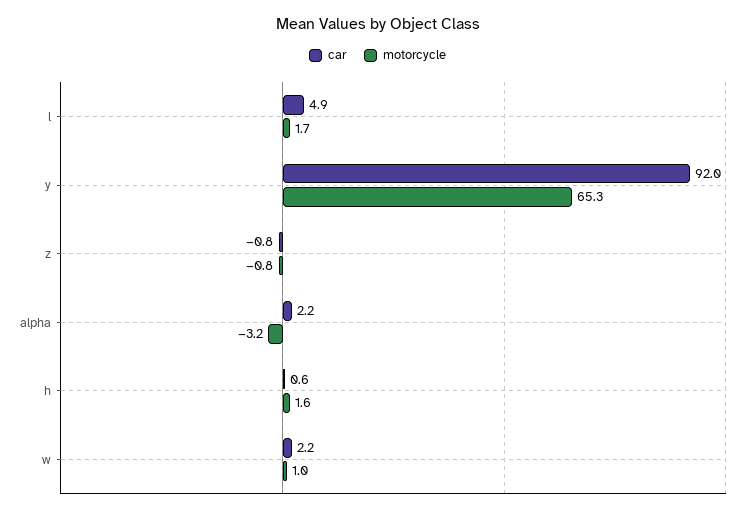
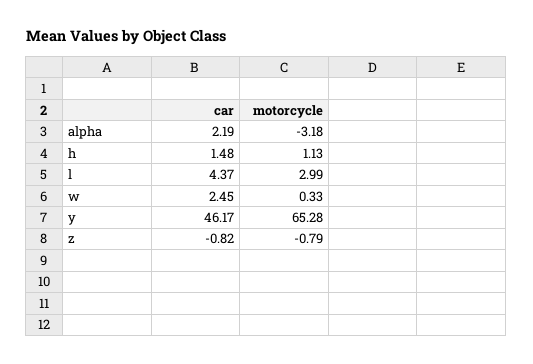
  {
    "car": {
-     "l": 4.9,
+     "l": 4.37,
-     "y": 92,
+     "y": 46.17,
      "z": -0.82,
      "alpha": 2.19,
-     "h": 0.6,
+     "h": 1.48,
-     "w": 2.2
+     "w": 2.45
    },
    "motorcycle": {
-     "l": 1.7,
+     "l": 2.99,
      "y": 65.28,
      "z": -0.79,
      "alpha": -3.18,
-     "h": 1.6,
+     "h": 1.13,
-     "w": 1
+     "w": 0.33
    }
  }

